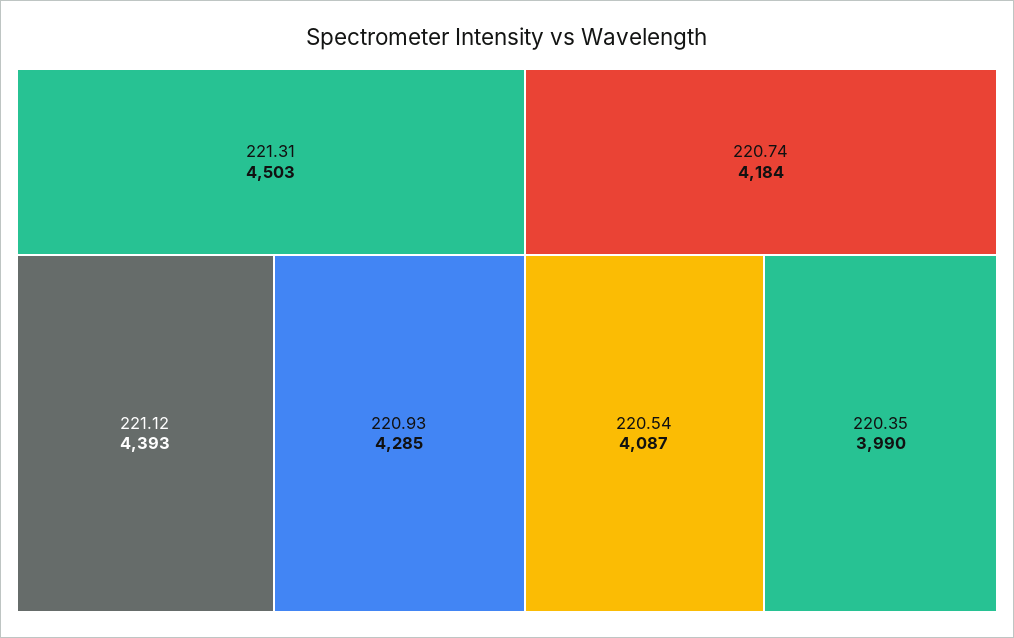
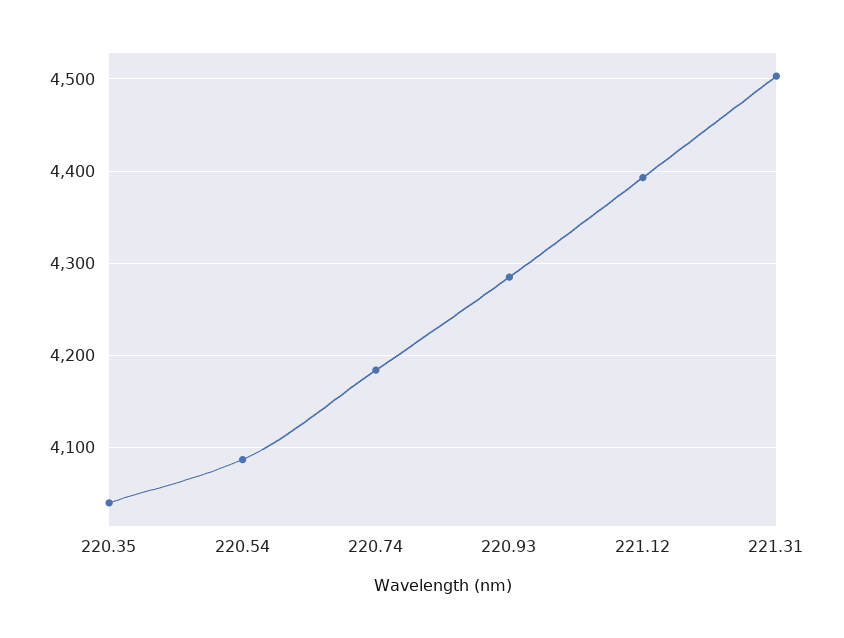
  {
    "221.31": 4503,
    "221.12": 4393,
    "220.93": 4285,
    "220.74": 4184,
    "220.54": 4087,
-   "220.35": 3990
+   "220.35": 4040
  }

